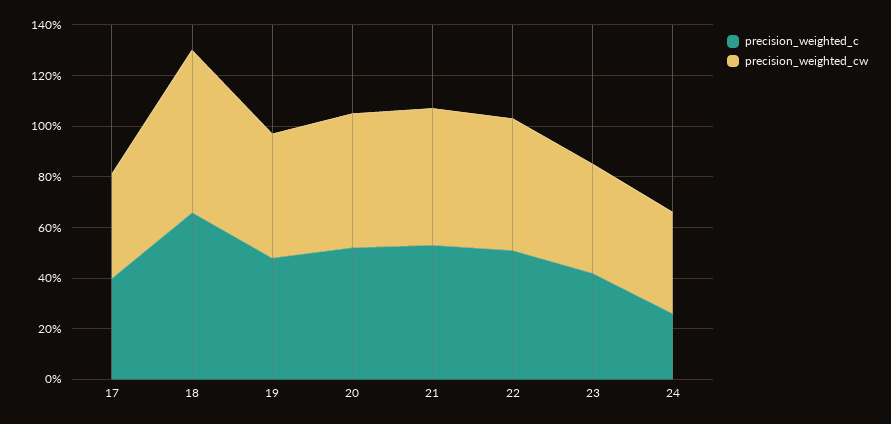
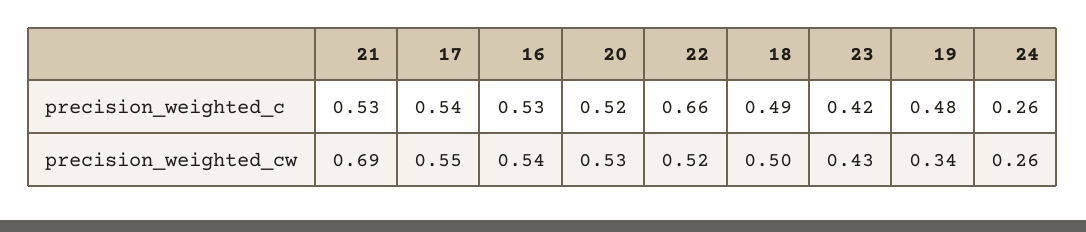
  {
    "precision_weighted_c": {
-     "17": 0.4,
+     "17": 0.54,
-     "18": 0.65,
+     "18": 0.49,
      "19": 0.48,
      "20": 0.52,
      "21": 0.53,
-     "22": 0.5,
+     "22": 0.66,
      "23": 0.42,
-     "24": 0.26
+     "24": 0.26,
+     "16": 0.53
    },
    "precision_weighted_cw": {
-     "17": 0.4,
+     "17": 0.55,
-     "18": 0.65,
+     "18": 0.5,
-     "19": 0.5,
+     "19": 0.34,
      "20": 0.53,
-     "21": 0.55,
+     "21": 0.69,
      "22": 0.52,
      "23": 0.43,
-     "24": 0.4
+     "24": 0.26,
+     "16": 0.54
    }
  }

